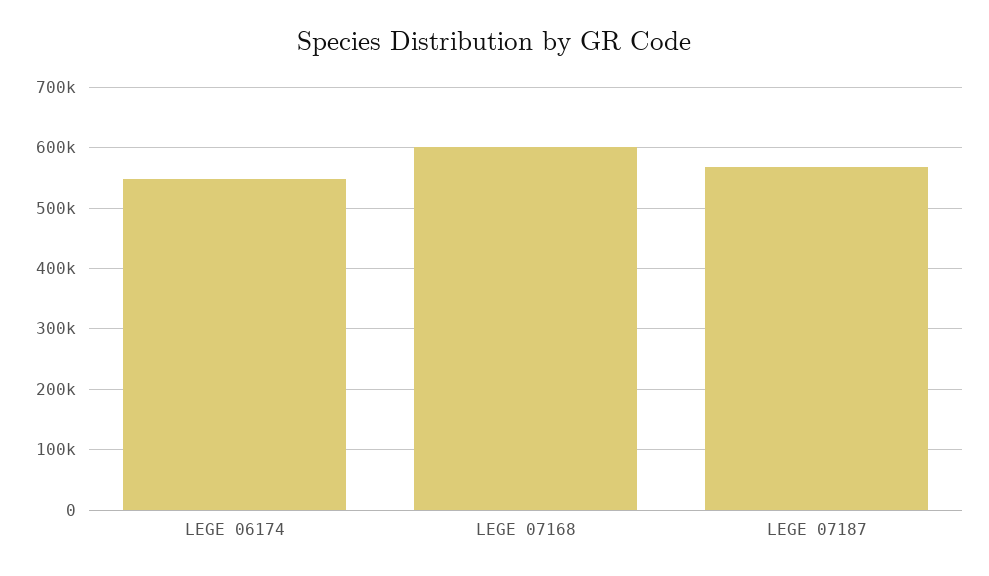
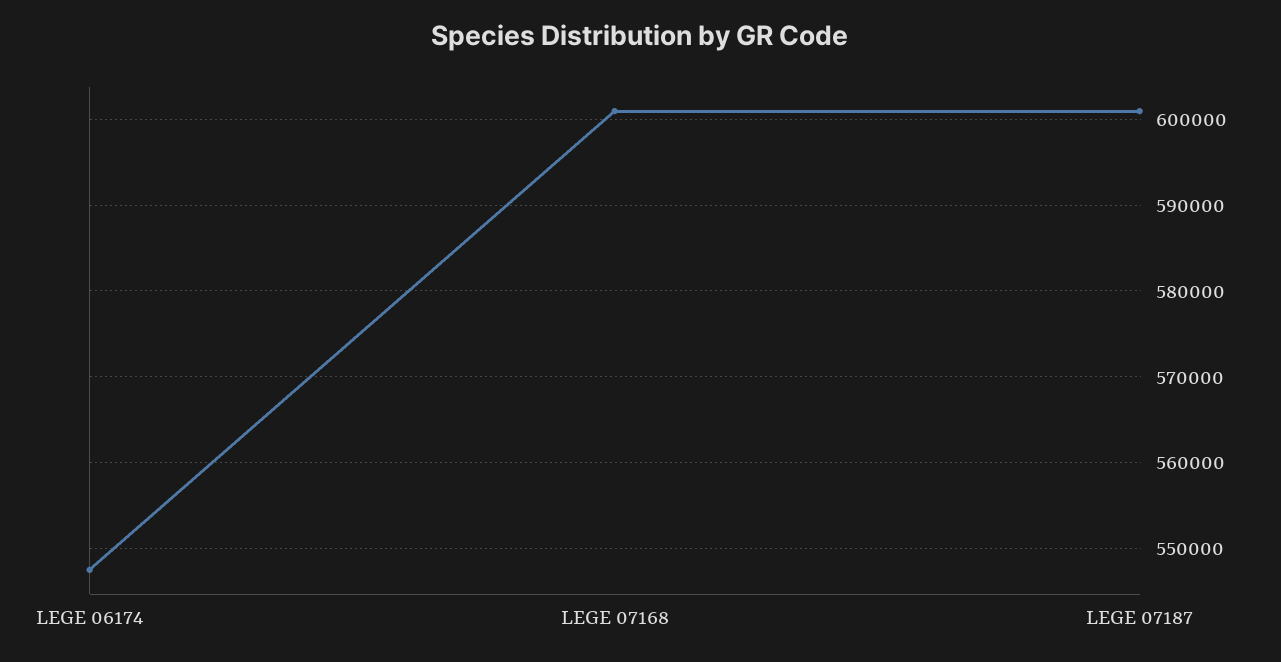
  {
    "LEGE 06174": 547000,
    "LEGE 07168": 601000,
-   "LEGE 07187": 570000
+   "LEGE 07187": 601000
  }

